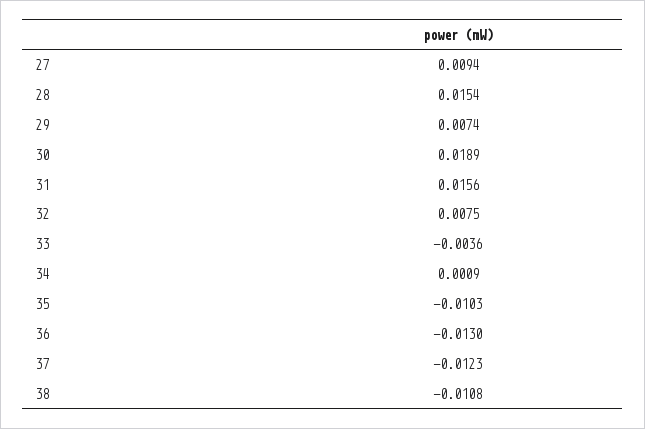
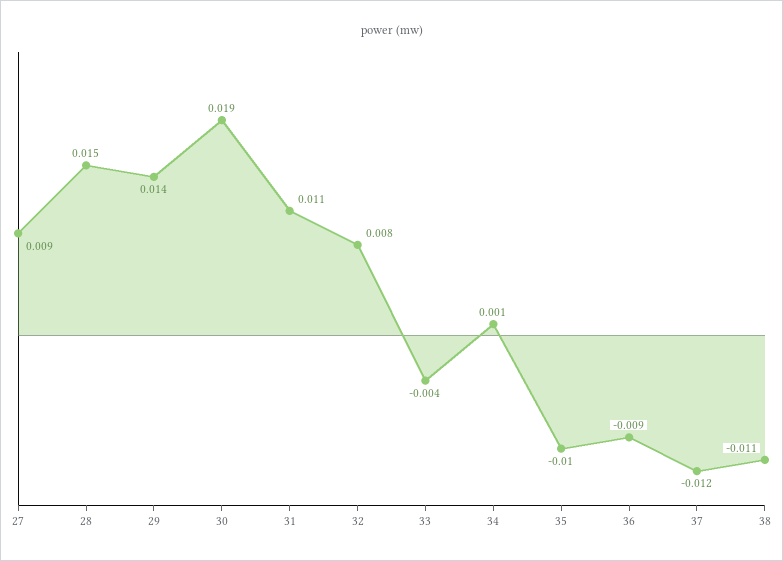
  {
    "27": 0.0094,
    "28": 0.0154,
-   "29": 0.0074,
+   "29": 0.014,
    "30": 0.0189,
-   "31": 0.0156,
+   "31": 0.011,
    "32": 0.0075,
    "33": -0.0036,
    "34": 0.0009,
    "35": -0.0103,
-   "36": -0.013,
+   "36": -0.009,
    "37": -0.0123,
    "38": -0.0108
  }

